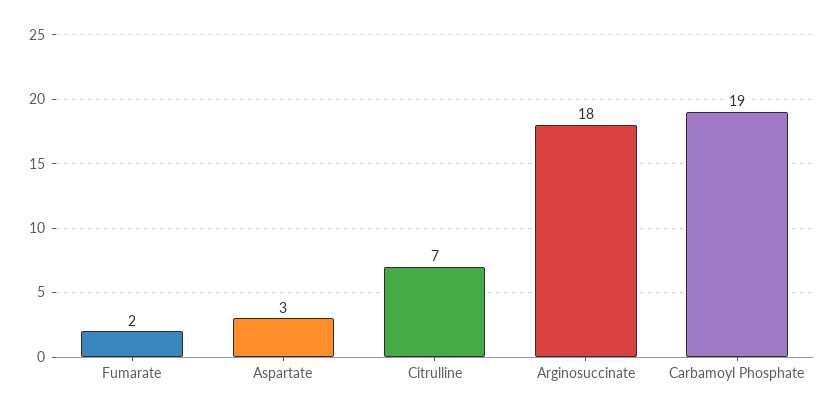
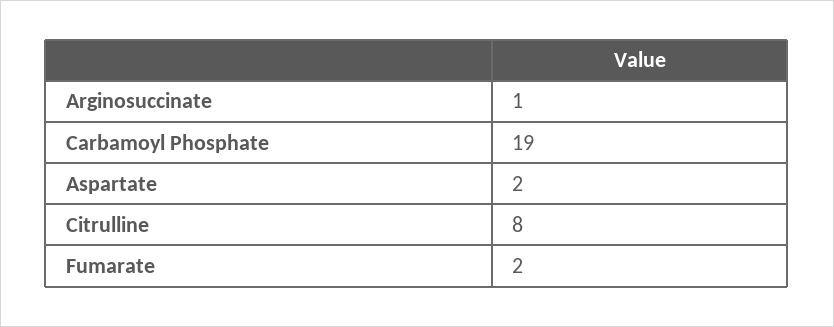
  {
    "Fumarate": 2,
-   "Aspartate": 3,
+   "Aspartate": 2,
-   "Citrulline": 7,
+   "Citrulline": 8,
-   "Arginosuccinate": 18,
+   "Arginosuccinate": 1,
    "Carbamoyl Phosphate": 19
  }

